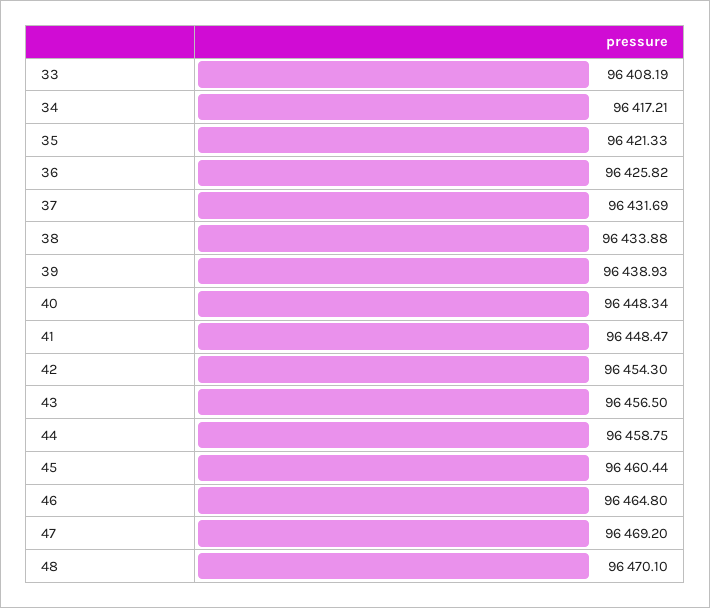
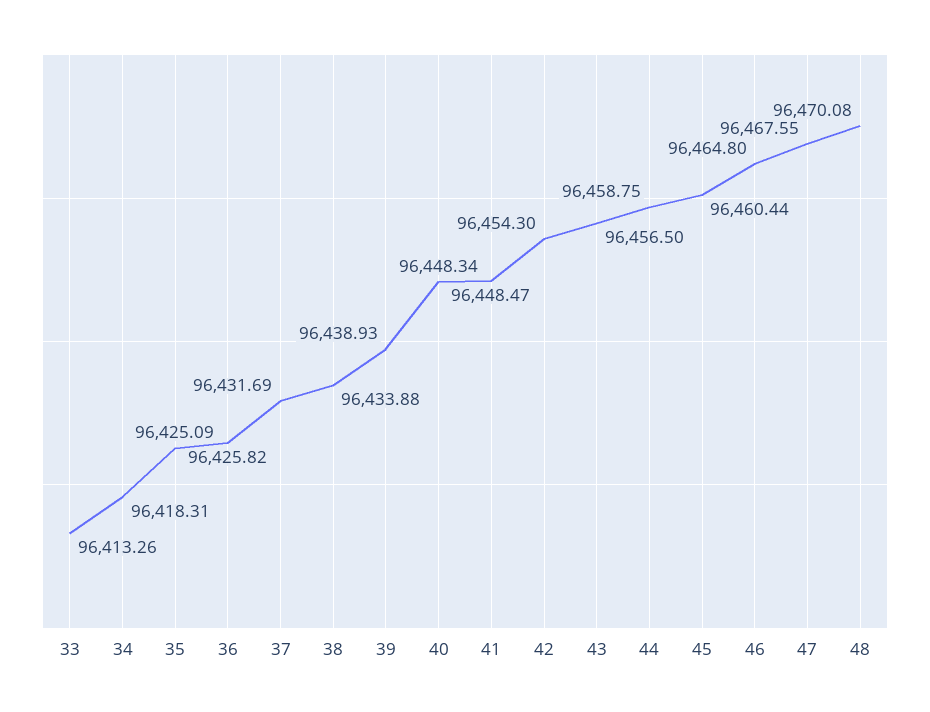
  {
-   "33": 96408.19,
+   "33": 96413.26,
-   "34": 96417.21,
+   "34": 96418.31,
-   "35": 96421.33,
+   "35": 96425.09,
    "36": 96425.82,
    "37": 96431.69,
    "38": 96433.88,
    "39": 96438.93,
    "40": 96448.34,
    "41": 96448.47,
    "42": 96454.3,
    "43": 96456.5,
    "44": 96458.75,
    "45": 96460.44,
    "46": 96464.8,
-   "47": 96469.2,
+   "47": 96467.55,
-   "48": 96470.1
+   "48": 96470.08
  }

